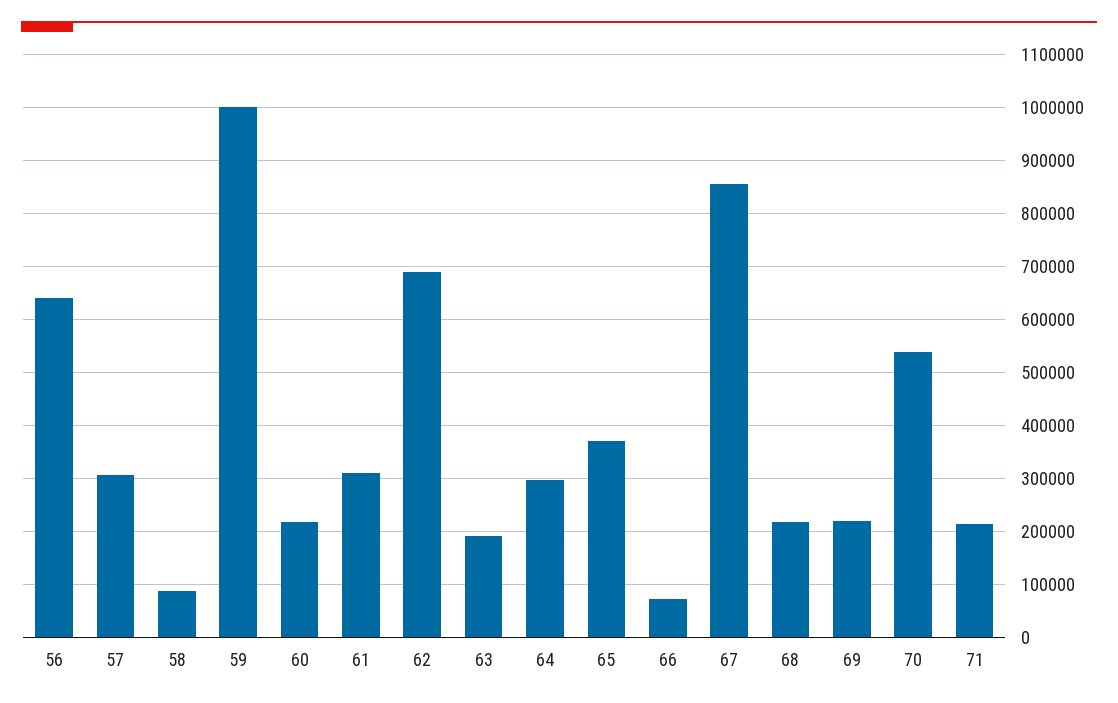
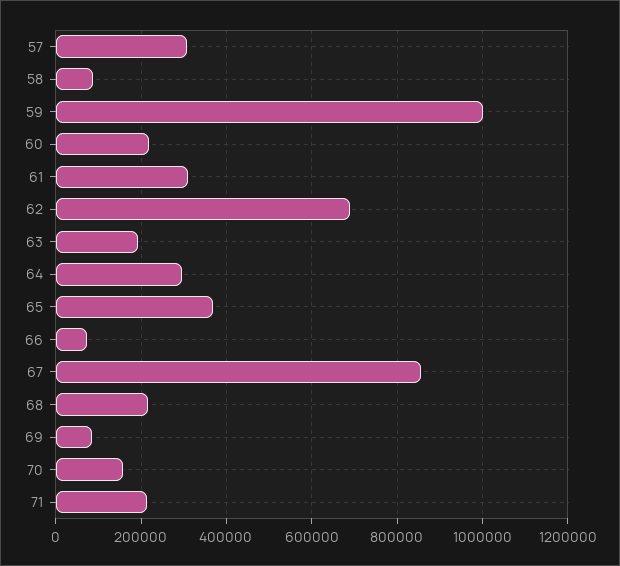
  {
-   "56": 640000,
    "57": 300000,
    "58": 80000,
    "59": 1000000,
    "60": 220000,
    "61": 300000,
    "62": 680000,
    "63": 200000,
    "64": 300000,
    "65": 360000,
    "66": 80000,
    "67": 860000,
    "68": 220000,
-   "69": 220000,
+   "69": 80000,
-   "70": 540000,
+   "70": 160000,
    "71": 220000
  }

